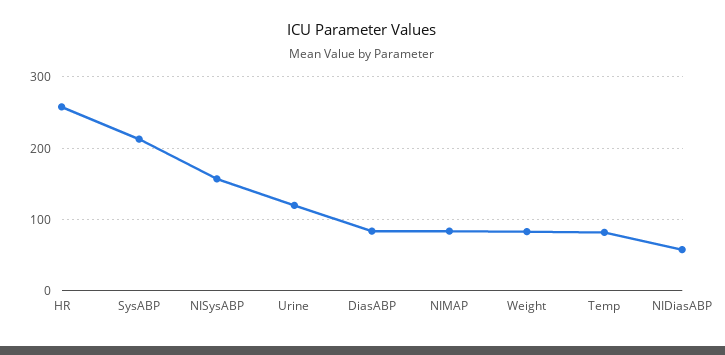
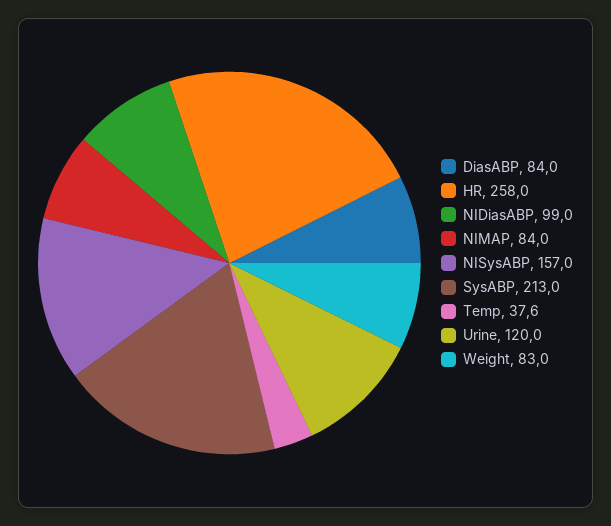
  {
    "HR": 258,
    "SysABP": 213,
    "NISysABP": 157,
    "Urine": 120,
    "DiasABP": 84,
    "NIMAP": 84,
    "Weight": 83,
-   "Temp": 80,
+   "Temp": 37.6,
-   "NIDiasABP": 60
+   "NIDiasABP": 99
  }

